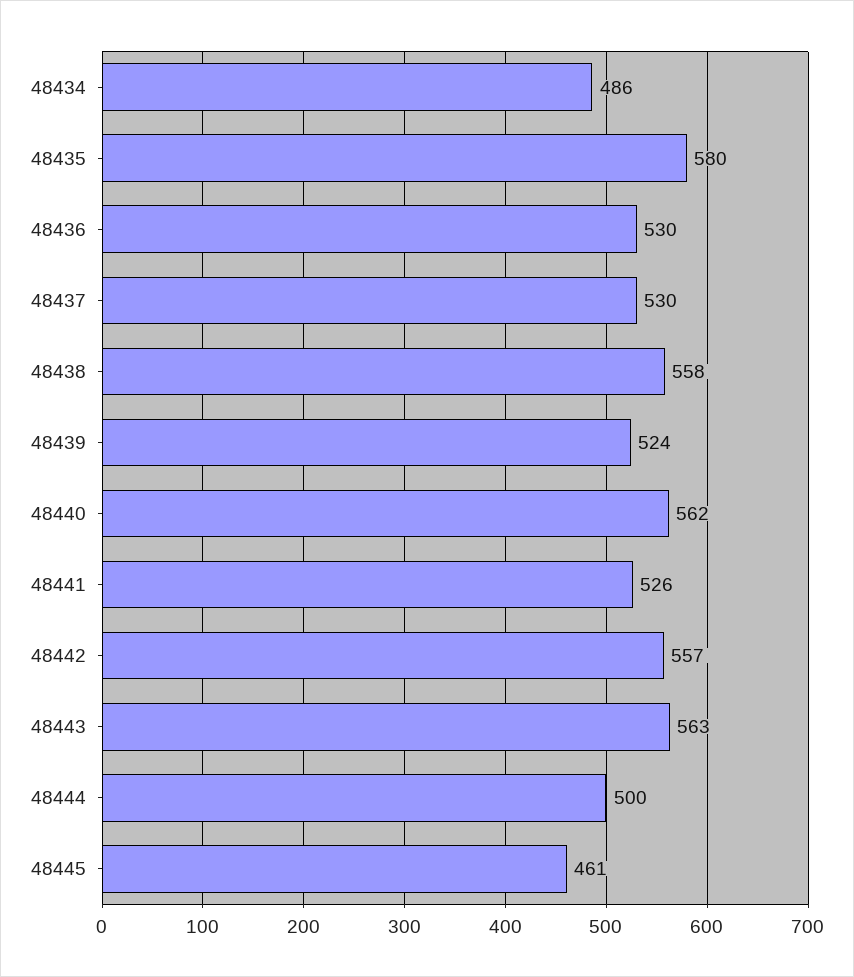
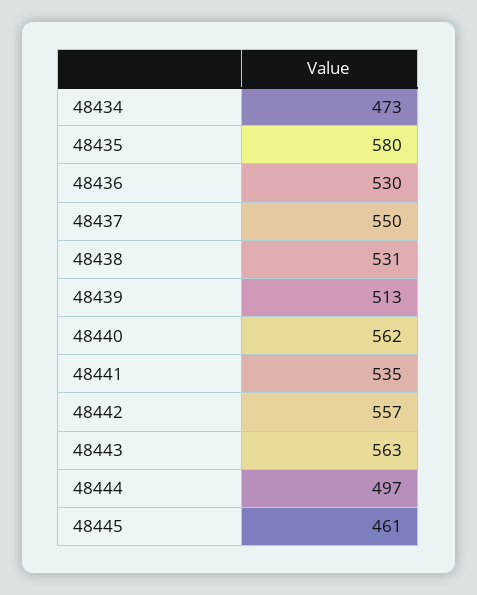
  {
-   "48434": 486,
+   "48434": 473,
    "48435": 580,
    "48436": 530,
-   "48437": 530,
+   "48437": 550,
-   "48438": 558,
+   "48438": 531,
-   "48439": 524,
+   "48439": 513,
    "48440": 562,
-   "48441": 526,
+   "48441": 535,
    "48442": 557,
    "48443": 563,
-   "48444": 500,
+   "48444": 497,
    "48445": 461
  }

